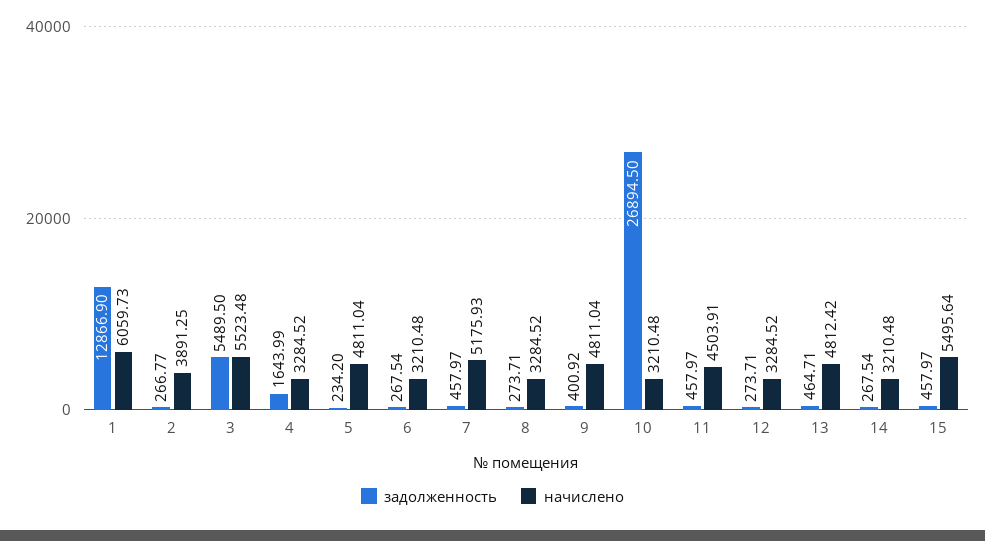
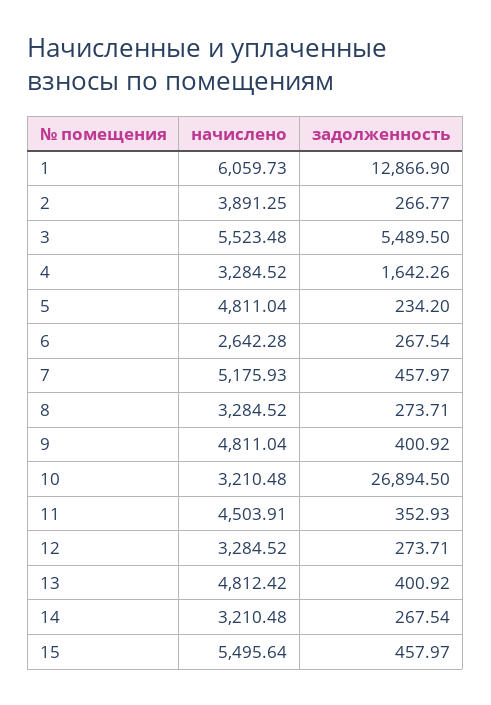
  {
    "задолженность": {
      "1": 12866.9,
      "2": 266.77,
      "3": 5489.5,
-     "4": 1643.99,
+     "4": 1642.26,
      "5": 234.2,
      "6": 267.54,
      "7": 457.97,
      "8": 273.71,
      "9": 400.92,
      "10": 26894.5,
-     "11": 457.97,
+     "11": 352.93,
      "12": 273.71,
-     "13": 464.71,
+     "13": 400.92,
      "14": 267.54,
      "15": 457.97
    },
    "начислено": {
      "1": 6059.73,
      "2": 3891.25,
      "3": 5523.48,
      "4": 3284.52,
      "5": 4811.04,
-     "6": 3210.48,
+     "6": 2642.28,
      "7": 5175.93,
      "8": 3284.52,
      "9": 4811.04,
      "10": 3210.48,
      "11": 4503.91,
      "12": 3284.52,
      "13": 4812.42,
      "14": 3210.48,
      "15": 5495.64
    }
  }

